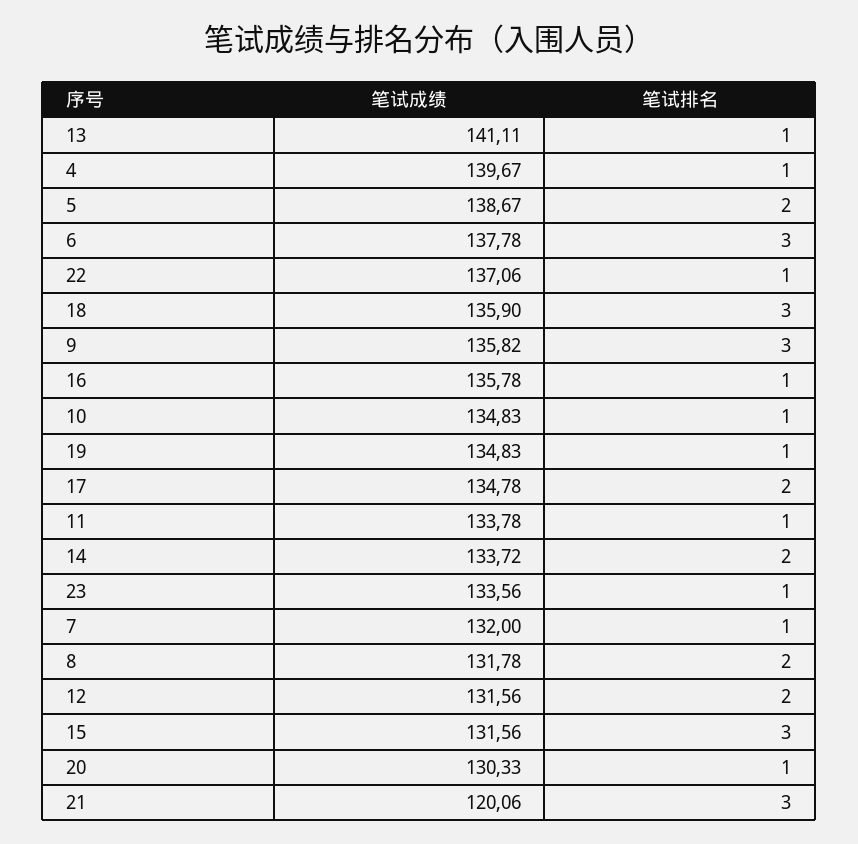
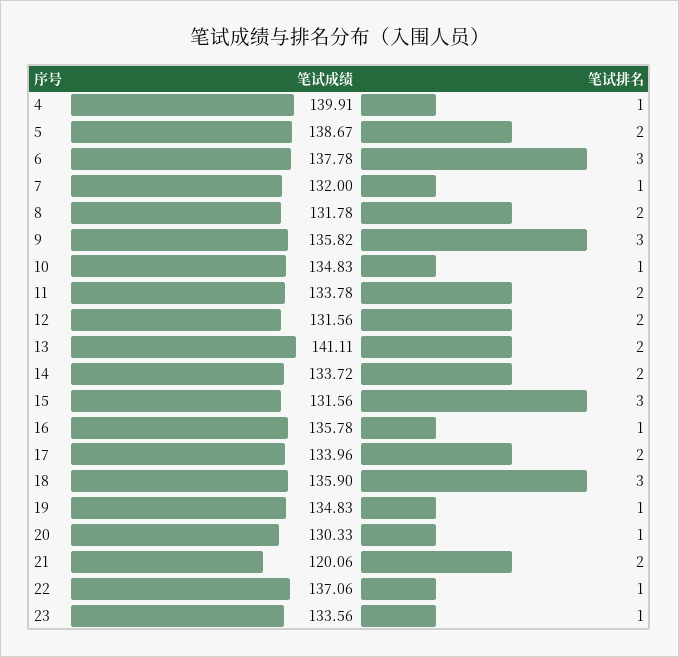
  {
    "笔试成绩": {
      "13": 141.11,
-     "4": 139.67,
+     "4": 139.91,
      "5": 138.67,
      "6": 137.78,
      "22": 137.06,
      "18": 135.9,
      "9": 135.82,
      "16": 135.78,
      "10": 134.83,
      "19": 134.83,
-     "17": 134.78,
+     "17": 133.96,
      "11": 133.78,
      "14": 133.72,
      "23": 133.56,
      "7": 132,
      "8": 131.78,
      "12": 131.56,
      "15": 131.56,
      "20": 130.33,
      "21": 120.06
    },
    "笔试排名": {
-     "13": 1,
+     "13": 2,
      "4": 1,
      "5": 2,
      "6": 3,
      "22": 1,
      "18": 3,
      "9": 3,
      "16": 1,
      "10": 1,
      "19": 1,
      "17": 2,
-     "11": 1,
+     "11": 2,
      "14": 2,
      "23": 1,
      "7": 1,
      "8": 2,
      "12": 2,
      "15": 3,
      "20": 1,
-     "21": 3
+     "21": 2
    }
  }

